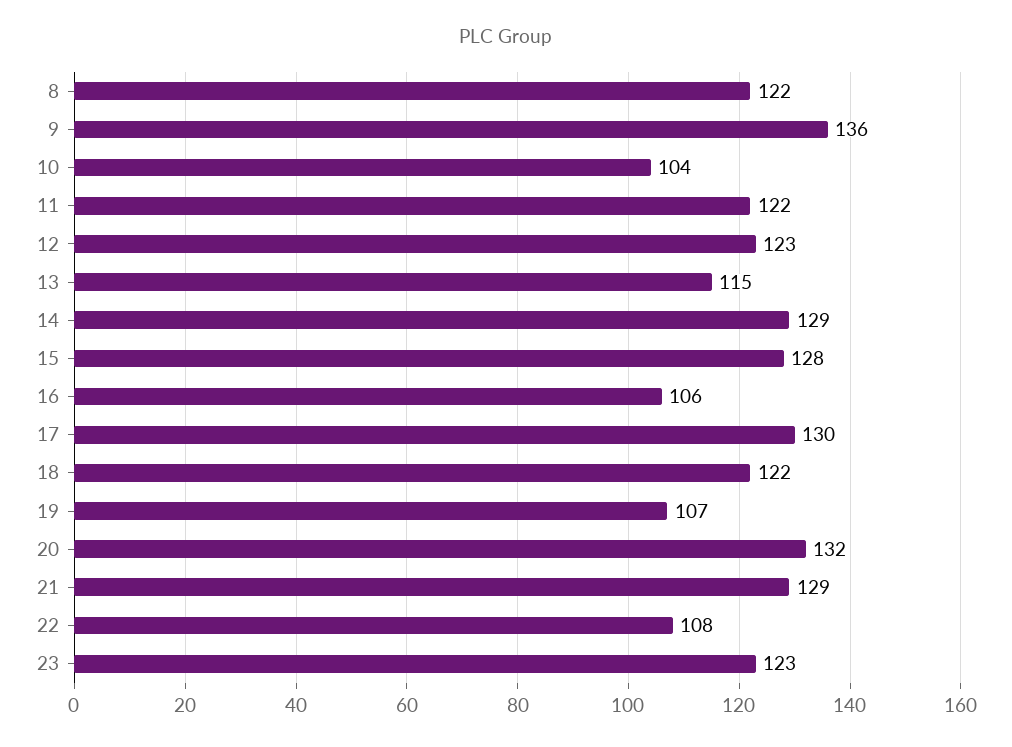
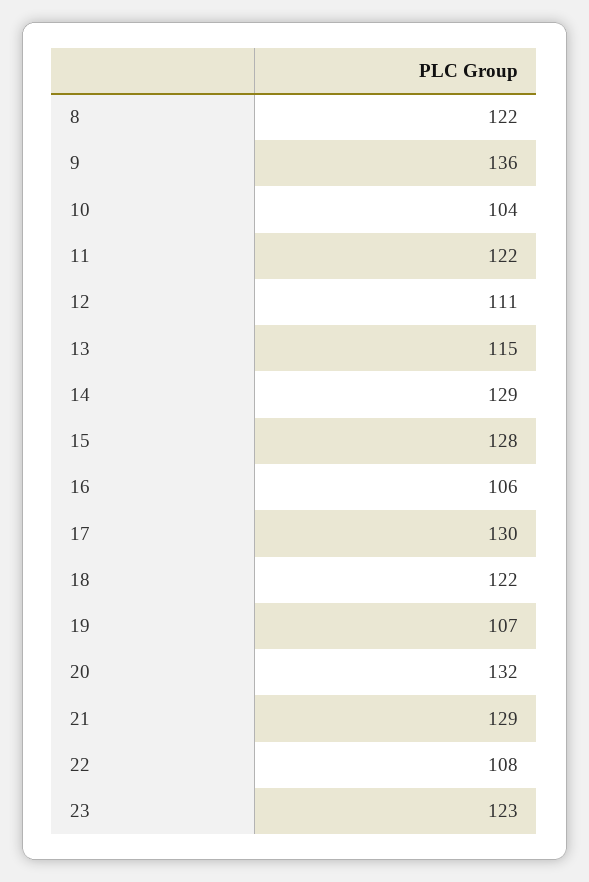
  {
    "8": 122,
    "9": 136,
    "10": 104,
    "11": 122,
-   "12": 123,
+   "12": 111,
    "13": 115,
    "14": 129,
    "15": 128,
    "16": 106,
    "17": 130,
    "18": 122,
    "19": 107,
    "20": 132,
    "21": 129,
    "22": 108,
    "23": 123
  }

